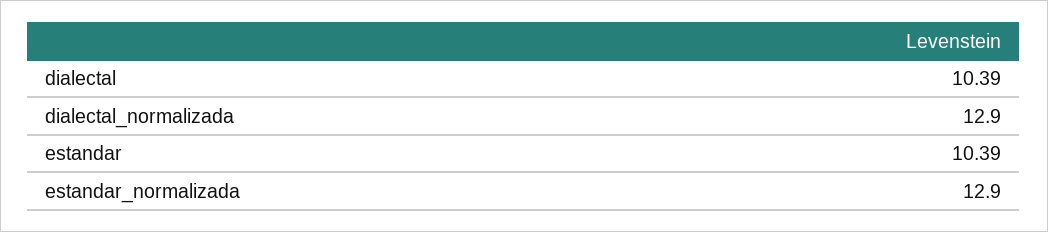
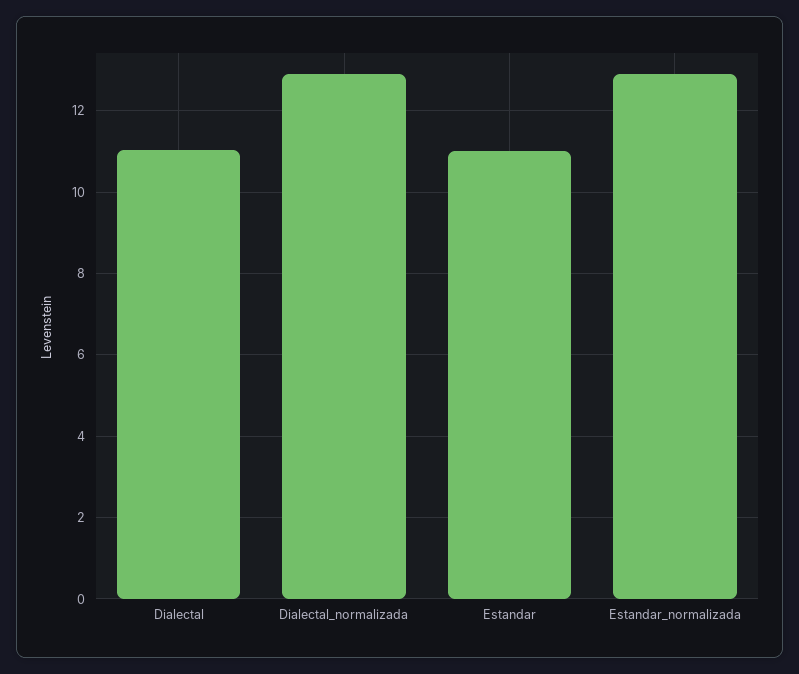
  {
-   "dialectal": 10.39,
+   "dialectal": 11,
    "dialectal_normalizada": 12.9,
-   "estandar": 10.39,
+   "estandar": 11,
    "estandar_normalizada": 12.9
  }

